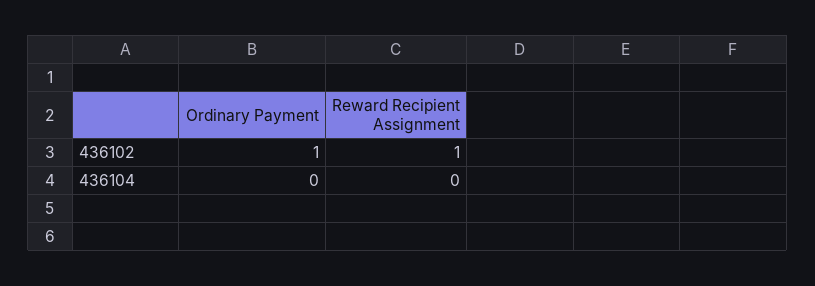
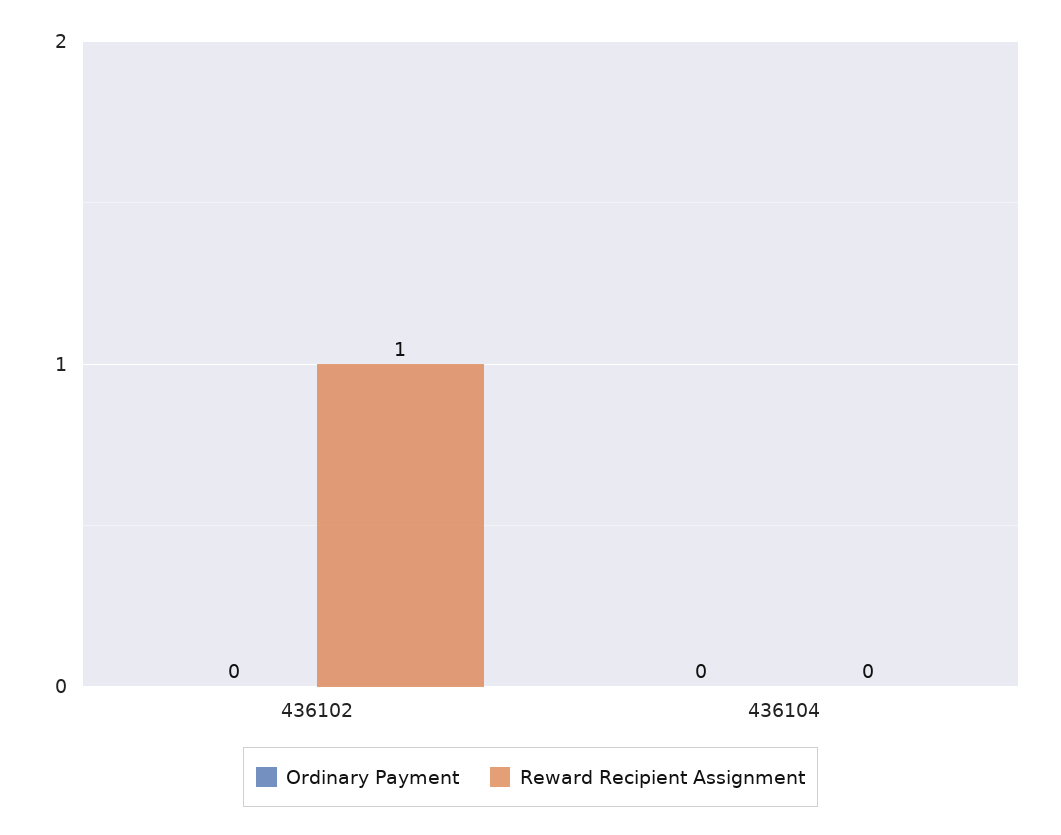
  {
    "Ordinary Payment": {
-     "436102": 1,
+     "436102": 0,
      "436104": 0
    },
    "Reward Recipient Assignment": {
      "436102": 1,
      "436104": 0
    }
  }

